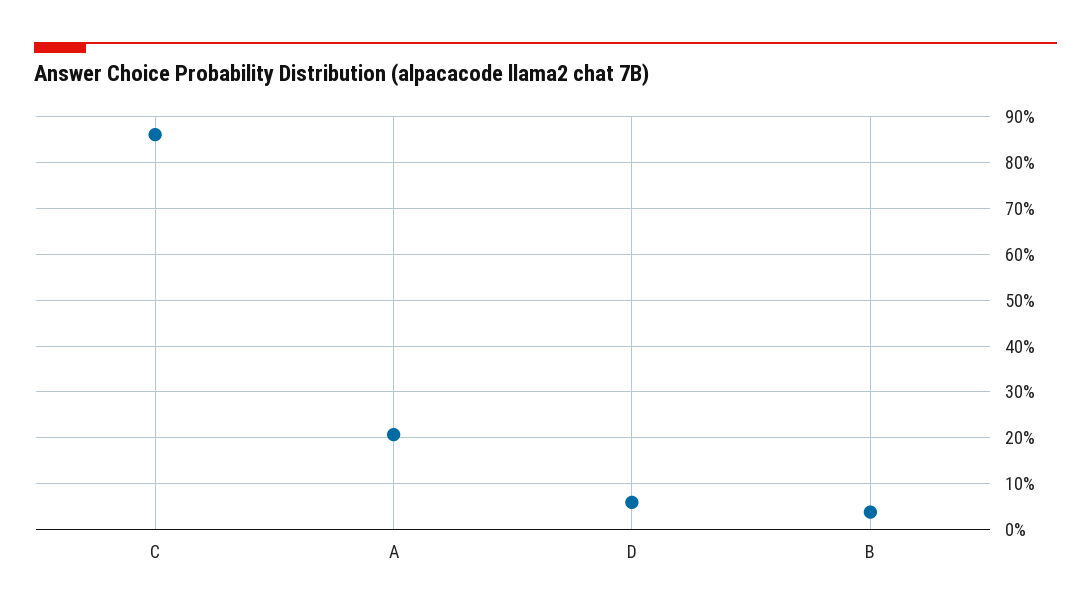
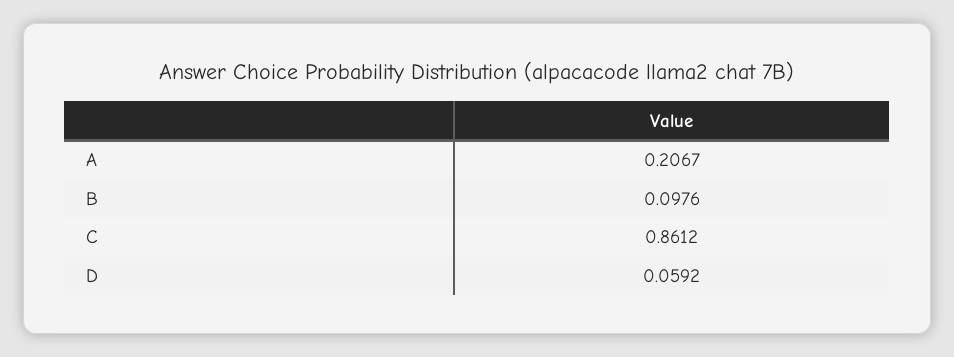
  {
    "C": 0.8612,
    "A": 0.2067,
    "D": 0.0592,
-   "B": 0.04
+   "B": 0.0976
  }

